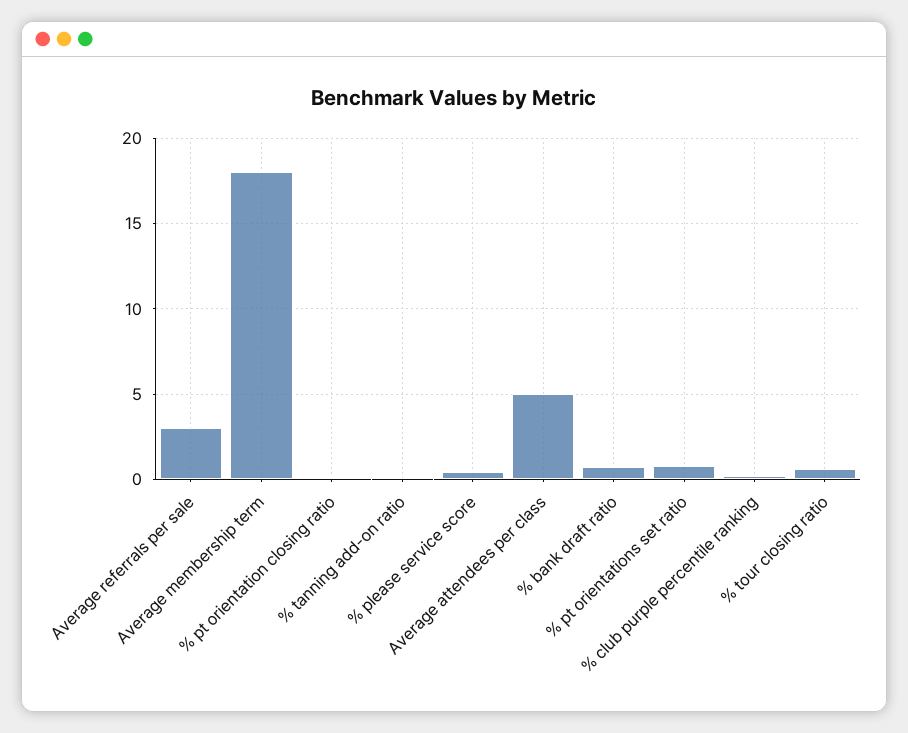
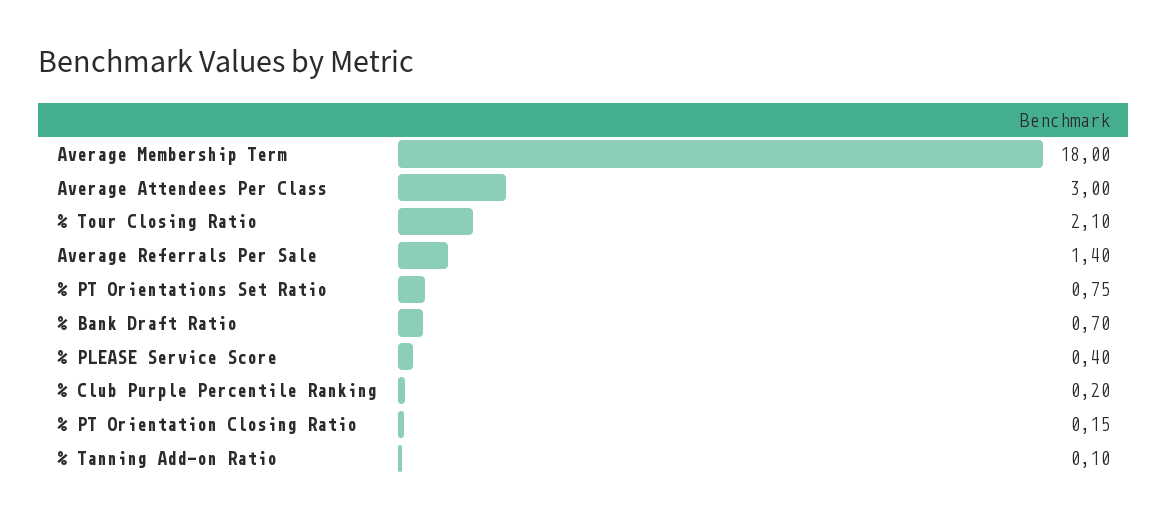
  {
-   "Average referrals per sale": 3,
+   "Average referrals per sale": 1.4,
    "Average membership term": 18,
    "% pt orientation closing ratio": 0.15,
    "% tanning add-on ratio": 0.1,
    "% please service score": 0.4,
-   "Average attendees per class": 5,
+   "Average attendees per class": 3,
    "% bank draft ratio": 0.7,
    "% pt orientations set ratio": 0.75,
    "% club purple percentile ranking": 0.2,
-   "% tour closing ratio": 0.5
+   "% tour closing ratio": 2.1
  }

